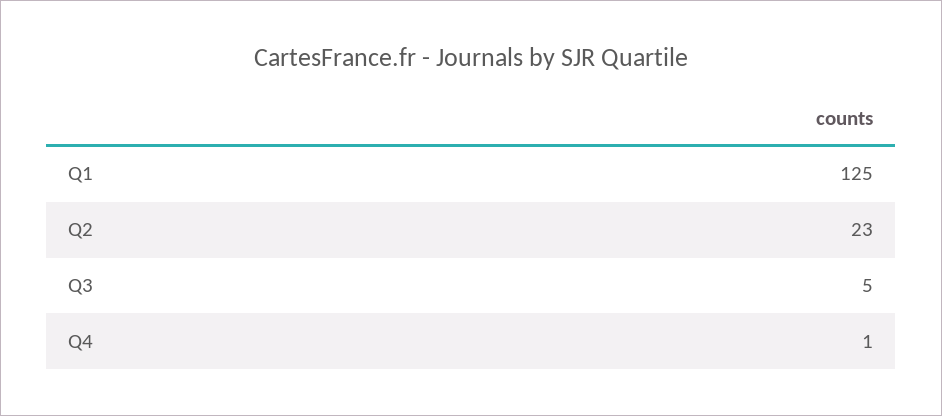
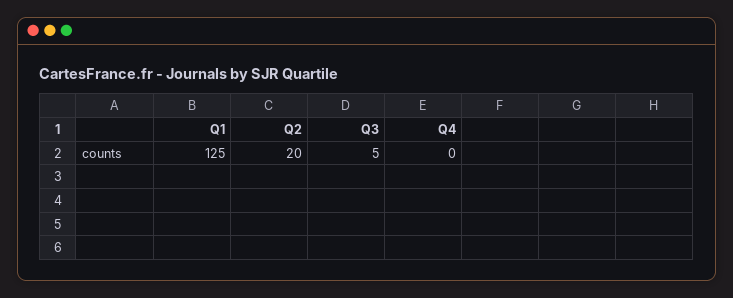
  {
    "Q1": 125,
-   "Q2": 23,
+   "Q2": 20,
    "Q3": 5,
-   "Q4": 1
+   "Q4": 0
  }

